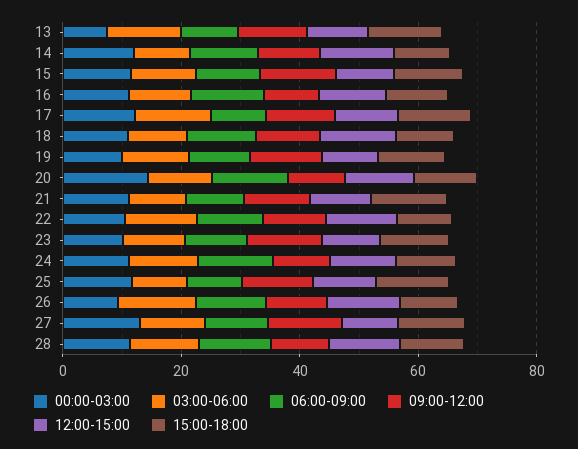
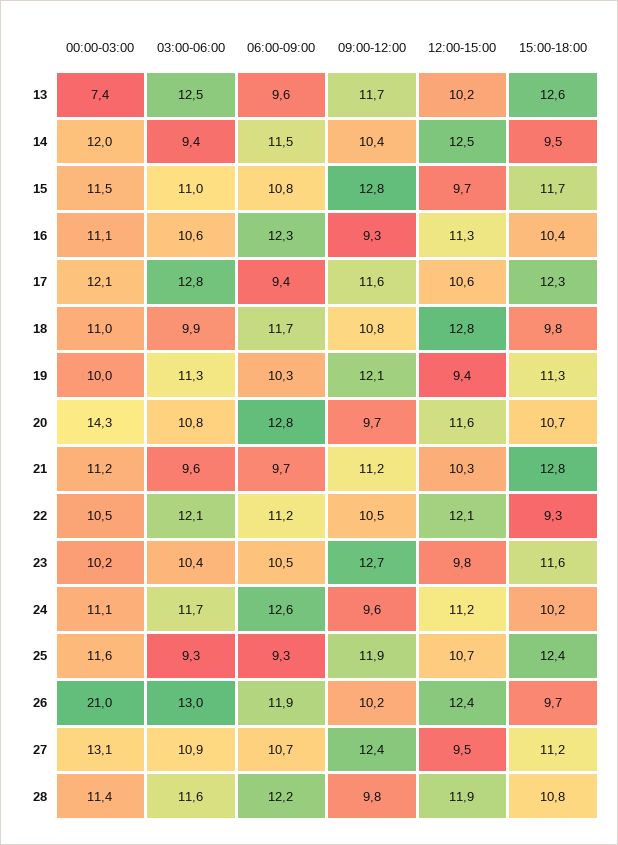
  {
    "00:00-03:00": {
      "13": 7.4,
      "14": 12,
      "15": 11.5,
      "16": 11.1,
      "17": 12.1,
      "18": 11,
      "19": 10,
      "20": 14.3,
      "21": 11.2,
      "22": 10.5,
      "23": 10.2,
      "24": 11.1,
      "25": 11.6,
-     "26": 10,
+     "26": 21,
      "27": 13.1,
      "28": 11.4
    },
    "03:00-06:00": {
      "13": 12.5,
      "14": 9.4,
      "15": 11,
      "16": 10.6,
      "17": 12.8,
      "18": 9.9,
      "19": 11.3,
      "20": 10.8,
      "21": 9.6,
      "22": 12.1,
      "23": 10.4,
      "24": 11.7,
      "25": 9.3,
      "26": 13,
      "27": 10.9,
      "28": 11.6
    },
    "06:00-09:00": {
      "13": 9.6,
      "14": 11.5,
      "15": 10.8,
      "16": 12.3,
      "17": 9.4,
      "18": 11.7,
      "19": 10.3,
      "20": 12.8,
      "21": 9.7,
      "22": 11.2,
      "23": 10.5,
      "24": 12.6,
      "25": 9.3,
      "26": 11.9,
      "27": 10.7,
      "28": 12.2
    },
    "09:00-12:00": {
      "13": 11.7,
      "14": 10.4,
      "15": 12.8,
      "16": 9.3,
      "17": 11.6,
      "18": 10.8,
      "19": 12.1,
      "20": 9.7,
      "21": 11.2,
      "22": 10.5,
      "23": 12.7,
      "24": 9.6,
      "25": 11.9,
      "26": 10.2,
      "27": 12.4,
      "28": 9.8
    },
    "12:00-15:00": {
      "13": 10.2,
      "14": 12.5,
      "15": 9.7,
      "16": 11.3,
      "17": 10.6,
      "18": 12.8,
      "19": 9.4,
      "20": 11.6,
      "21": 10.3,
      "22": 12.1,
      "23": 9.8,
      "24": 11.2,
      "25": 10.7,
      "26": 12.4,
      "27": 9.5,
      "28": 11.9
    },
    "15:00-18:00": {
      "13": 12.6,
      "14": 9.5,
      "15": 11.7,
      "16": 10.4,
      "17": 12.3,
      "18": 9.8,
      "19": 11.3,
      "20": 10.7,
      "21": 12.8,
      "22": 9.3,
      "23": 11.6,
      "24": 10.2,
      "25": 12.4,
      "26": 9.7,
      "27": 11.2,
      "28": 10.8
    }
  }

